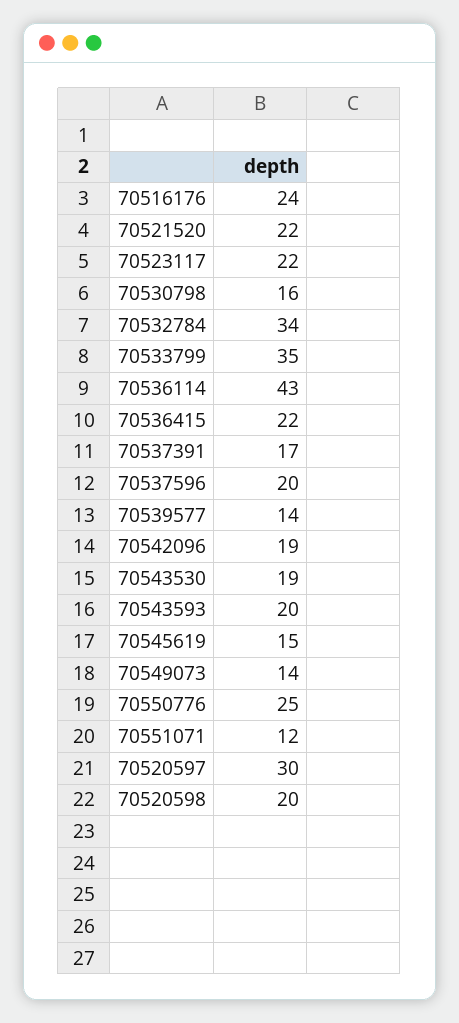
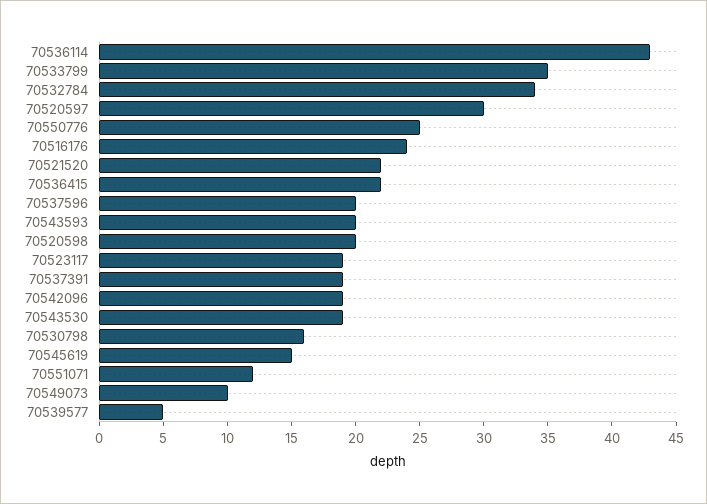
  {
    "70516176": 24,
    "70521520": 22,
-   "70523117": 22,
+   "70523117": 19,
    "70530798": 16,
    "70532784": 34,
    "70533799": 35,
    "70536114": 43,
    "70536415": 22,
-   "70537391": 17,
+   "70537391": 19,
    "70537596": 20,
-   "70539577": 14,
+   "70539577": 5,
    "70542096": 19,
    "70543530": 19,
    "70543593": 20,
    "70545619": 15,
-   "70549073": 14,
+   "70549073": 10,
    "70550776": 25,
    "70551071": 12,
    "70520597": 30,
    "70520598": 20
  }

